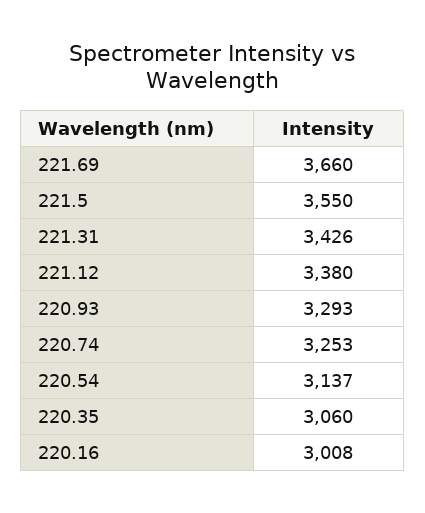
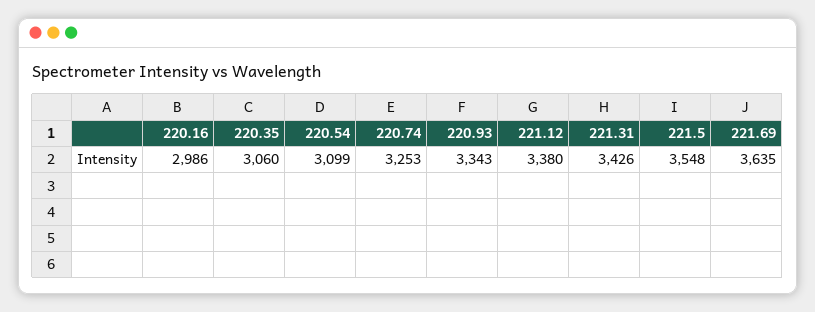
  {
-   "221.69": 3660,
+   "221.69": 3635,
-   "221.5": 3550,
+   "221.5": 3548,
    "221.31": 3426,
    "221.12": 3380,
-   "220.93": 3293,
+   "220.93": 3343,
    "220.74": 3253,
-   "220.54": 3137,
+   "220.54": 3099,
    "220.35": 3060,
-   "220.16": 3008
+   "220.16": 2986
  }

